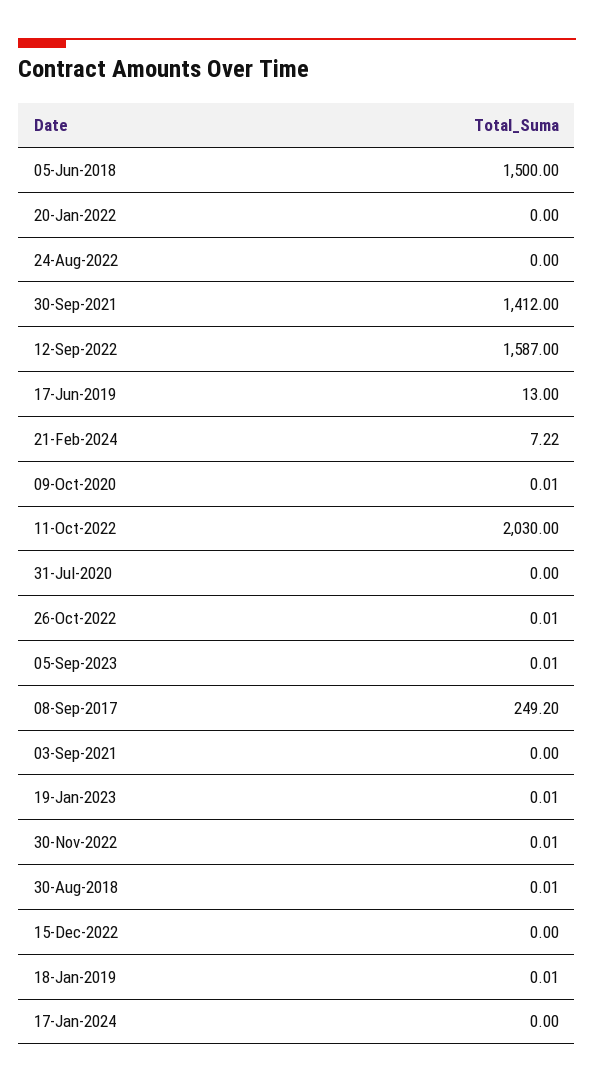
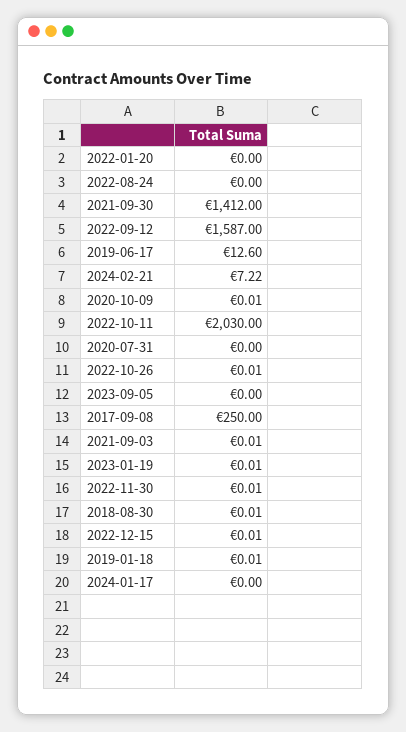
  {
-   "05-Jun-2018": 1500,
    "20-Jan-2022": 0,
    "24-Aug-2022": 0,
    "30-Sep-2021": 1412,
    "12-Sep-2022": 1587,
-   "17-Jun-2019": 13,
+   "17-Jun-2019": 12.6,
    "21-Feb-2024": 7.22,
    "09-Oct-2020": 0.01,
    "11-Oct-2022": 2030,
    "31-Jul-2020": 0,
    "26-Oct-2022": 0.01,
-   "05-Sep-2023": 0.01,
+   "05-Sep-2023": 0,
-   "08-Sep-2017": 249.2,
+   "08-Sep-2017": 250,
-   "03-Sep-2021": 0,
+   "03-Sep-2021": 0.01,
    "19-Jan-2023": 0.01,
    "30-Nov-2022": 0.01,
    "30-Aug-2018": 0.01,
-   "15-Dec-2022": 0,
+   "15-Dec-2022": 0.01,
    "18-Jan-2019": 0.01,
    "17-Jan-2024": 0
  }

